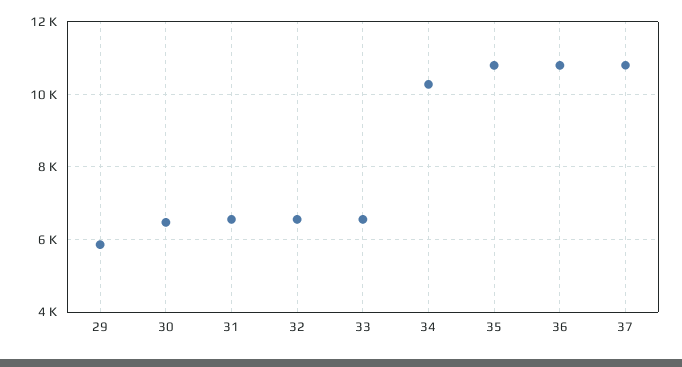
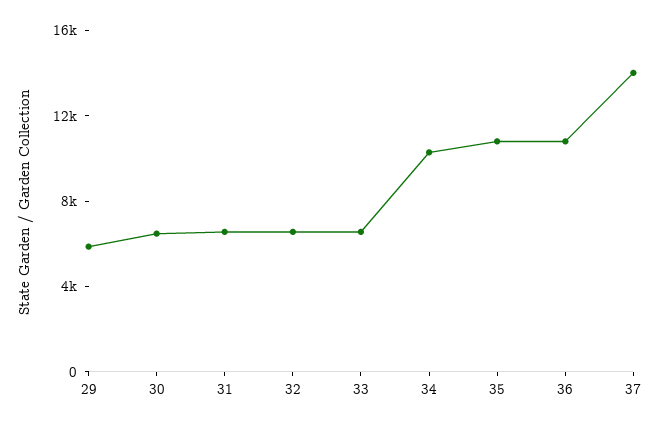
  {
    "29": 5800,
    "30": 6400,
    "31": 6600,
    "32": 6600,
    "33": 6600,
    "34": 10200,
    "35": 10800,
    "36": 10800,
-   "37": 10800
+   "37": 14000
  }

